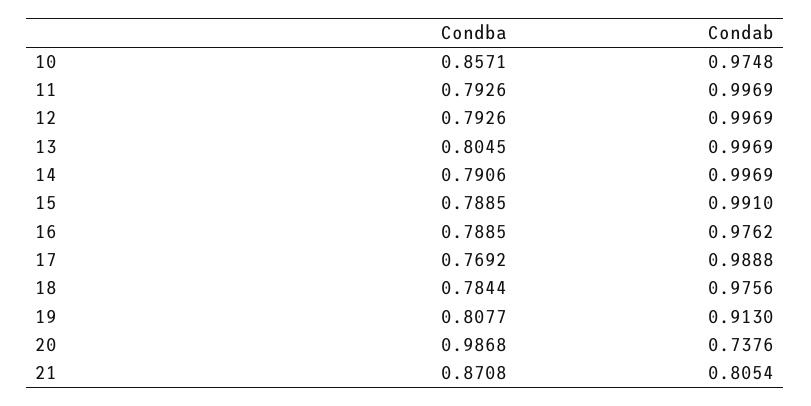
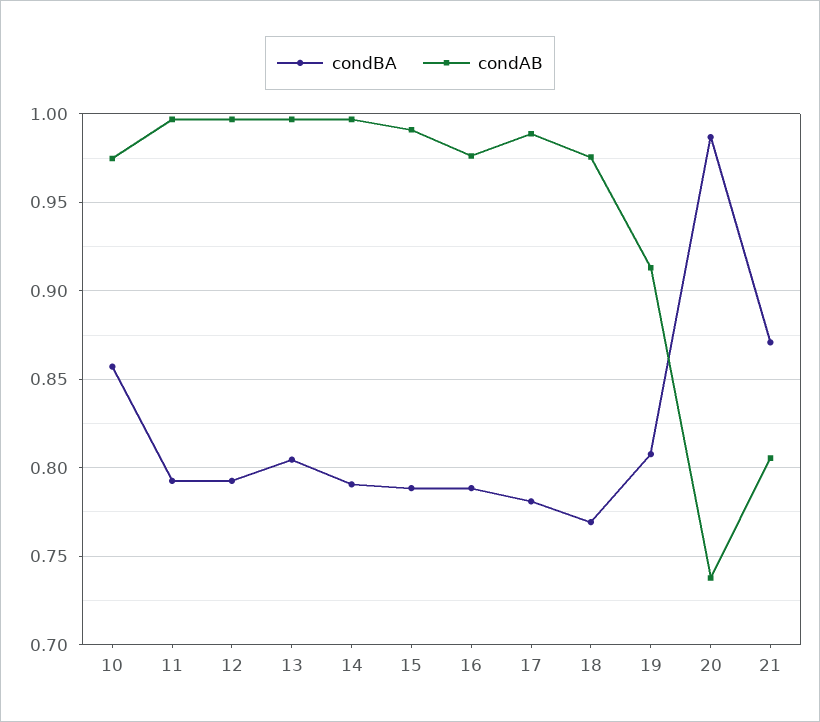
  {
    "Condba": {
      "10": 0.8571,
      "11": 0.7926,
      "12": 0.7926,
      "13": 0.8045,
      "14": 0.7906,
      "15": 0.7885,
      "16": 0.7885,
-     "17": 0.7692,
+     "17": 0.78,
-     "18": 0.7844,
+     "18": 0.77,
      "19": 0.8077,
      "20": 0.9868,
      "21": 0.8708
    },
    "Condab": {
      "10": 0.9748,
      "11": 0.9969,
      "12": 0.9969,
      "13": 0.9969,
      "14": 0.9969,
      "15": 0.991,
      "16": 0.9762,
      "17": 0.9888,
      "18": 0.9756,
      "19": 0.913,
      "20": 0.7376,
      "21": 0.8054
    }
  }

